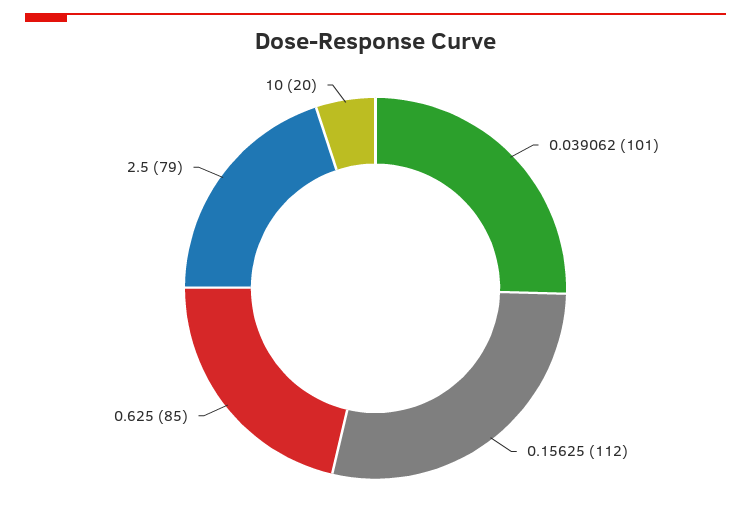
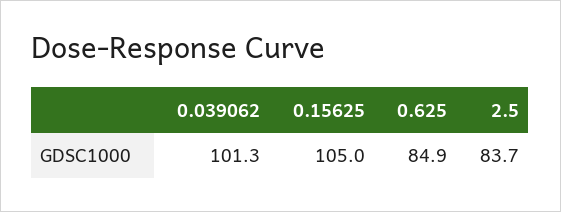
  {
    "0.039062": 101.3,
-   "0.15625": 112,
+   "0.15625": 105,
    "0.625": 84.9,
-   "2.5": 79,
+   "2.5": 83.7
-   "10": 20
  }

